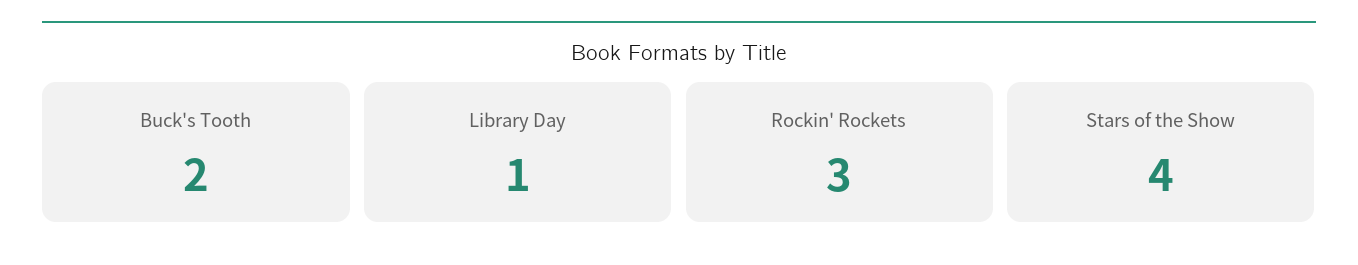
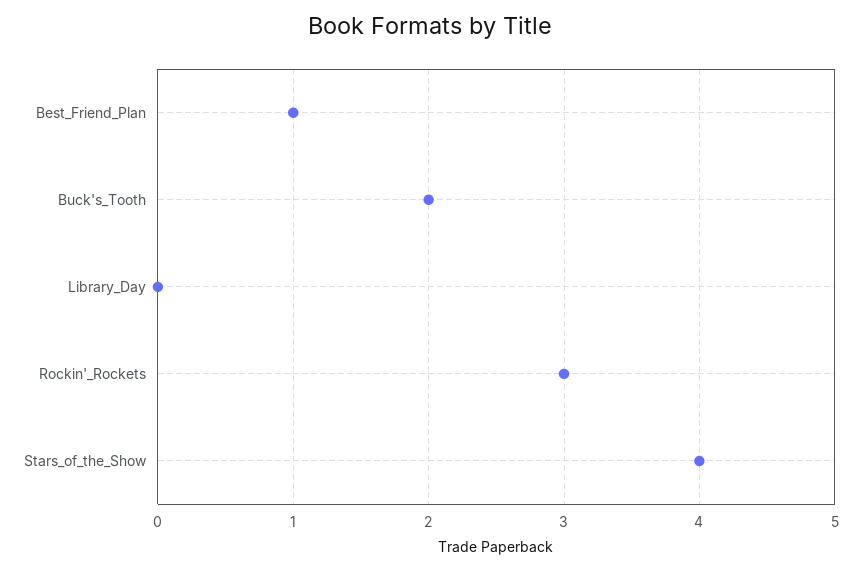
  {
    "Buck's Tooth": 2,
-   "Library Day": 1,
+   "Library Day": 0,
    "Rockin' Rockets": 3,
-   "Stars of the Show": 4
+   "Stars of the Show": 4,
+   "Best_Friend_Plan": 1
  }

